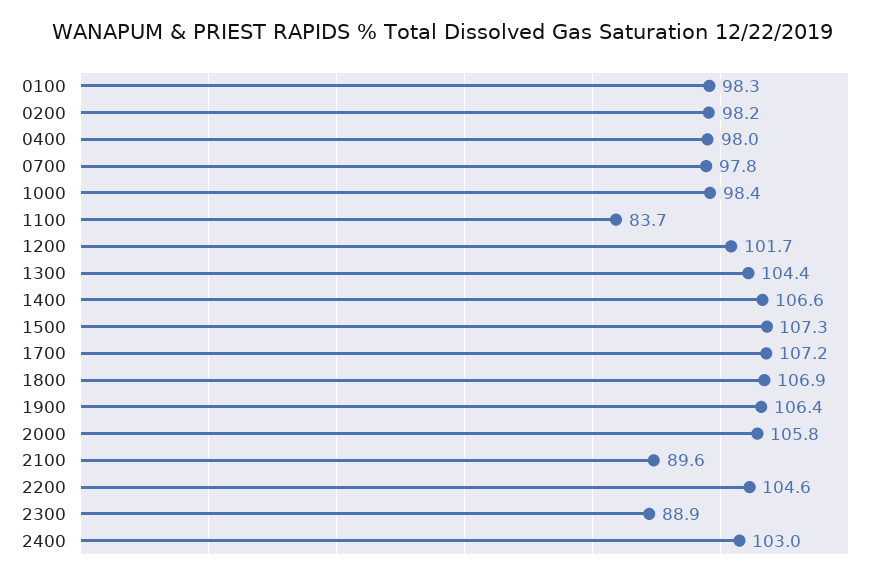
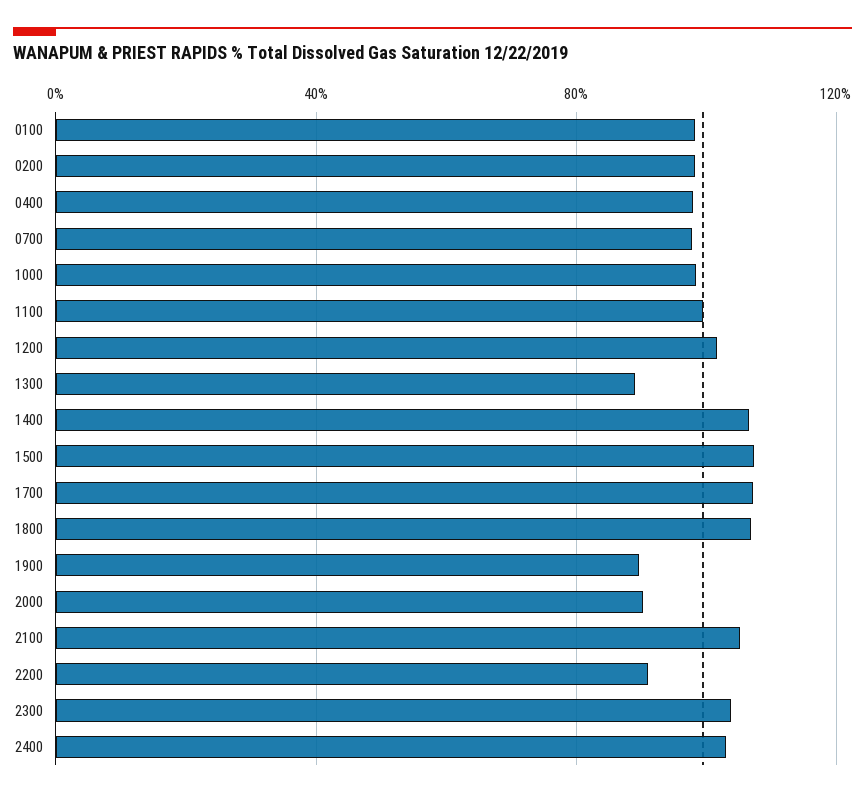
  {
    "0100": 98.3,
    "0200": 98.2,
    "0400": 98,
    "0700": 97.8,
    "1000": 98.4,
-   "1100": 83.7,
+   "1100": 100,
    "1200": 101.7,
-   "1300": 104.4,
+   "1300": 90,
    "1400": 106.6,
    "1500": 107.3,
    "1700": 107.2,
    "1800": 106.9,
-   "1900": 106.4,
+   "1900": 90,
-   "2000": 105.8,
+   "2000": 90,
-   "2100": 89.6,
+   "2100": 105,
-   "2200": 104.6,
+   "2200": 90,
-   "2300": 88.9,
+   "2300": 105,
    "2400": 103
  }

